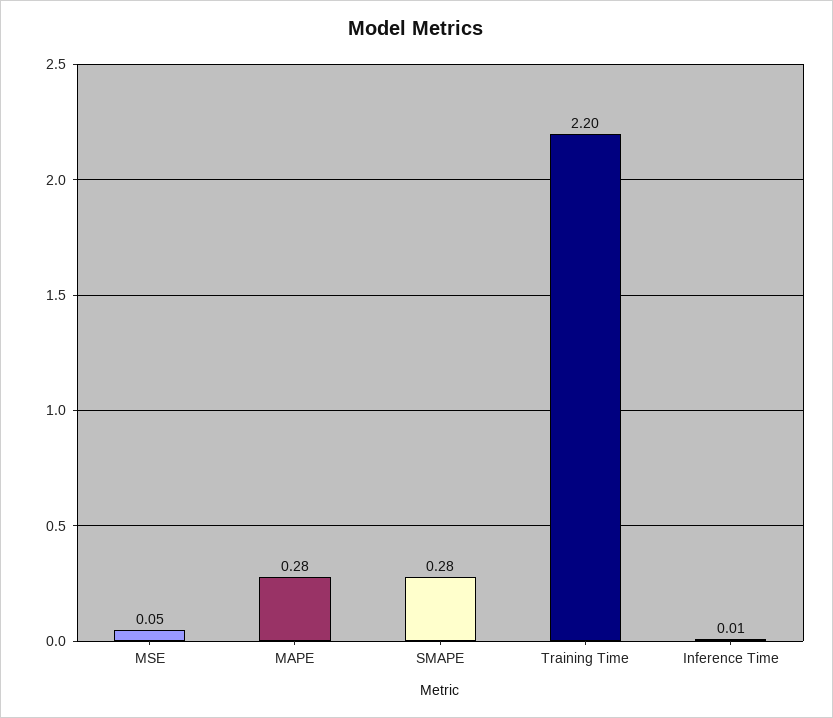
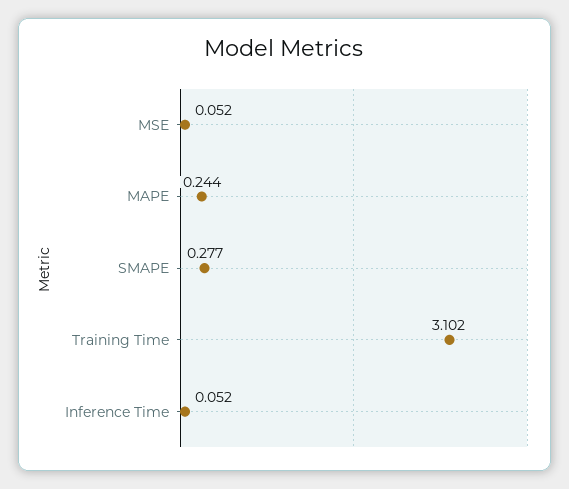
  {
    "MSE": 0.052,
-   "MAPE": 0.28,
+   "MAPE": 0.244,
    "SMAPE": 0.277,
-   "Training Time": 2.2,
+   "Training Time": 3.102,
-   "Inference Time": 0.01
+   "Inference Time": 0.052
  }

